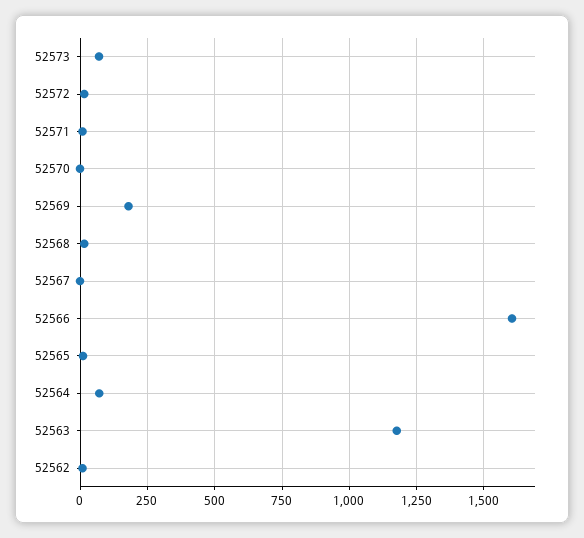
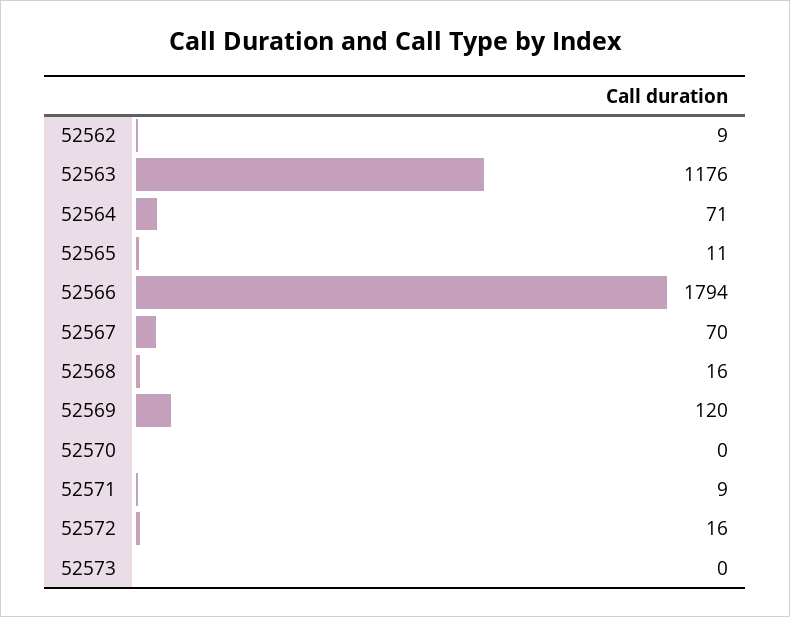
  {
-   "52573": 75,
+   "52573": 0,
    "52572": 16,
    "52571": 9,
    "52570": 0,
-   "52569": 175,
+   "52569": 120,
    "52568": 16,
-   "52567": 0,
+   "52567": 70,
-   "52566": 1600,
+   "52566": 1794,
    "52565": 11,
    "52564": 71,
    "52563": 1176,
    "52562": 9
  }

